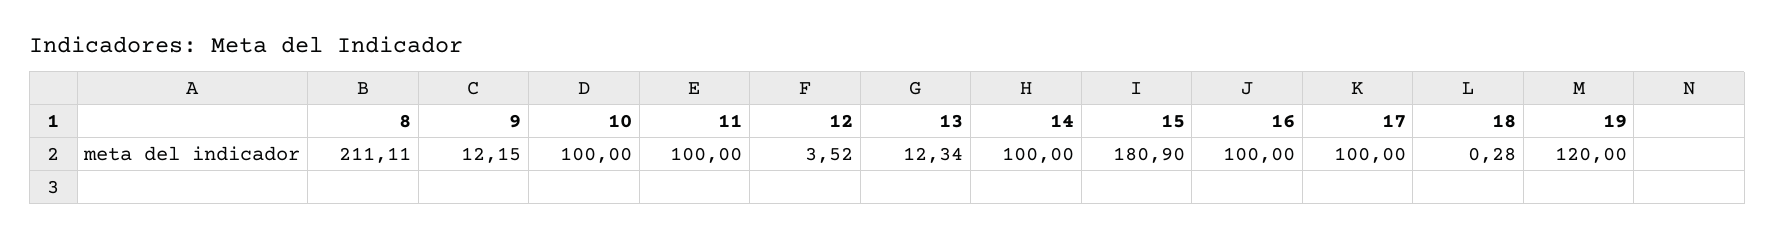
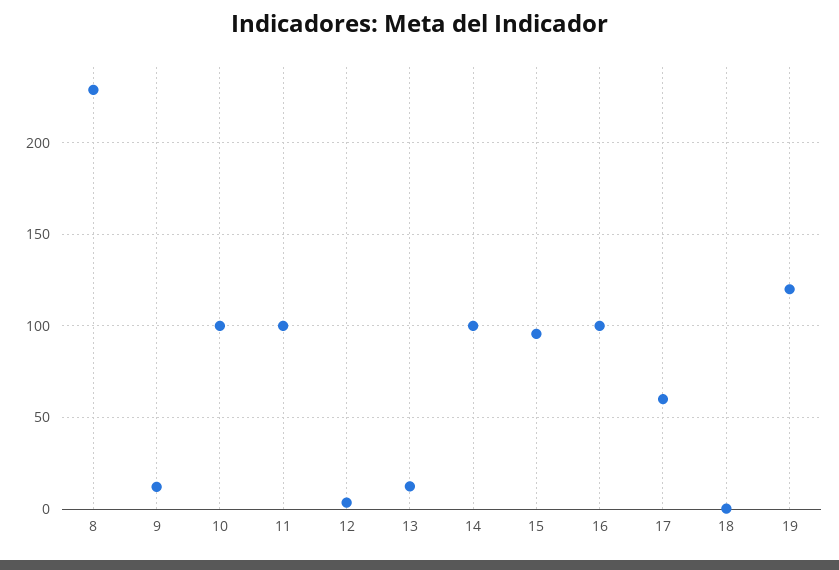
  {
-   "8": 211.11,
+   "8": 230,
    "9": 12.15,
    "10": 100,
    "11": 100,
    "12": 3.52,
    "13": 12.34,
    "14": 100,
-   "15": 180.9,
+   "15": 95,
    "16": 100,
-   "17": 100,
+   "17": 60,
    "18": 0.28,
    "19": 120
  }

